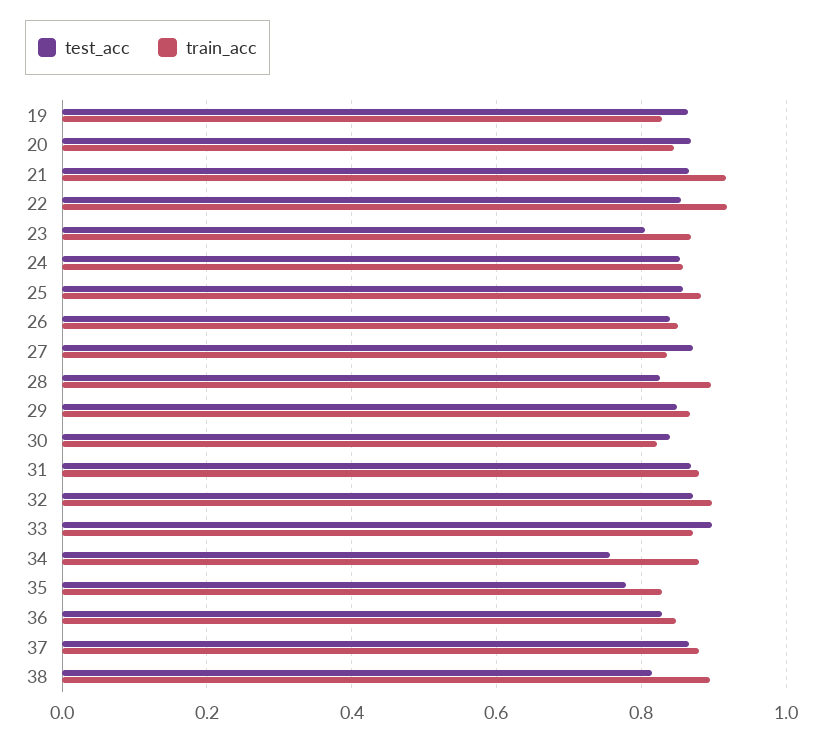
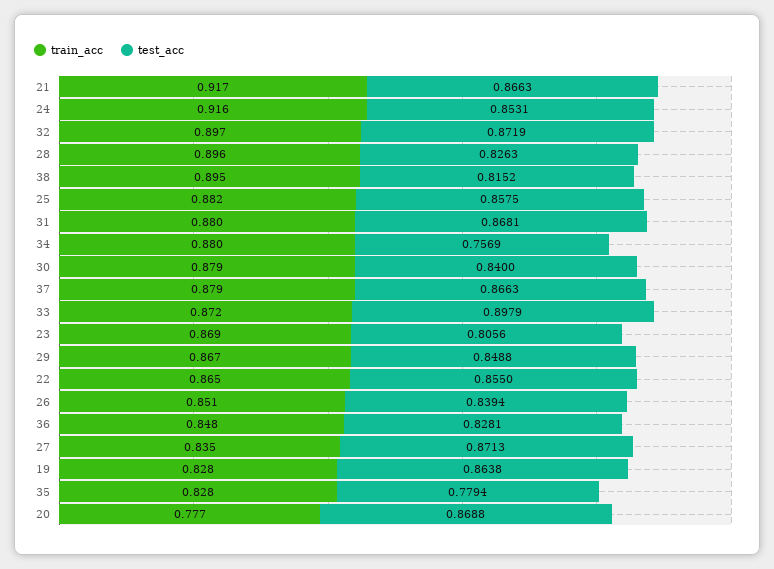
  {
    "test_acc": {
      "19": 0.8638,
      "20": 0.8688,
      "21": 0.8663,
      "22": 0.855,
      "23": 0.8056,
      "24": 0.8531,
      "25": 0.8575,
      "26": 0.8394,
      "27": 0.8713,
      "28": 0.8263,
      "29": 0.8488,
      "30": 0.84,
      "31": 0.8681,
      "32": 0.8719,
      "33": 0.8979,
      "34": 0.7569,
      "35": 0.7794,
      "36": 0.8281,
      "37": 0.8663,
      "38": 0.8152
    },
    "train_acc": {
      "19": 0.828,
-     "20": 0.84,
+     "20": 0.777,
      "21": 0.917,
-     "22": 0.92,
+     "22": 0.865,
      "23": 0.869,
-     "24": 0.86,
+     "24": 0.916,
      "25": 0.882,
      "26": 0.851,
      "27": 0.835,
      "28": 0.896,
      "29": 0.867,
-     "30": 0.82,
+     "30": 0.879,
      "31": 0.88,
      "32": 0.897,
      "33": 0.872,
      "34": 0.88,
      "35": 0.828,
      "36": 0.848,
      "37": 0.879,
      "38": 0.895
    }
  }

